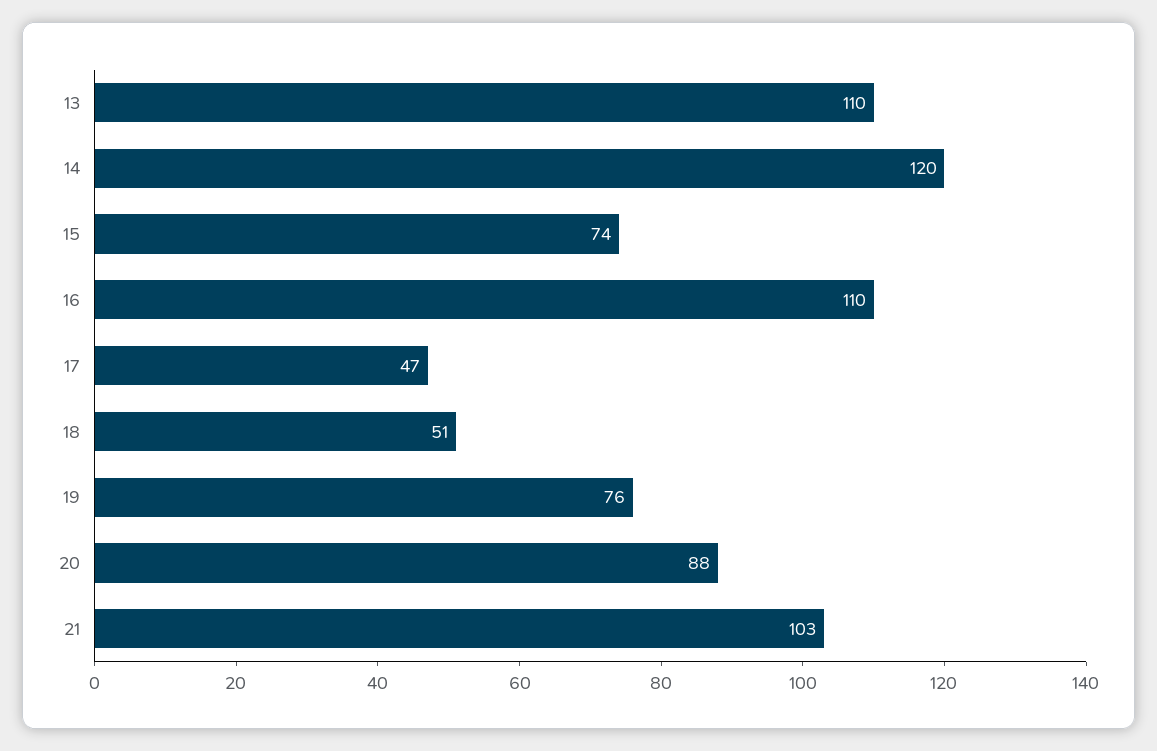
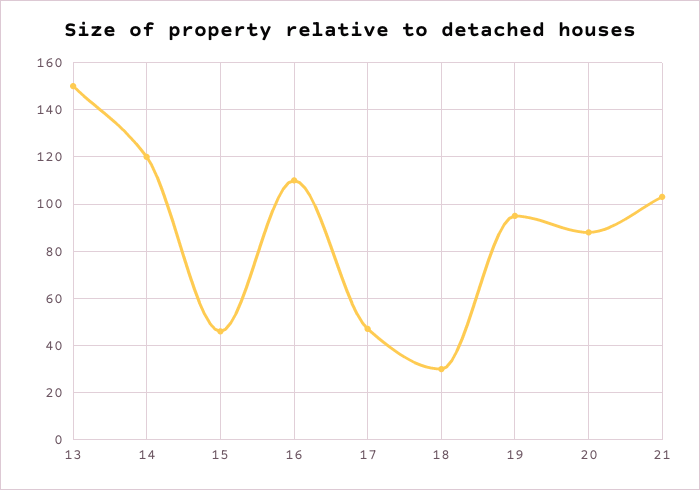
  {
-   "13": 110,
+   "13": 150,
    "14": 120,
-   "15": 74,
+   "15": 45,
    "16": 110,
    "17": 47,
-   "18": 51,
+   "18": 30,
-   "19": 76,
+   "19": 95,
    "20": 88,
    "21": 103
  }

